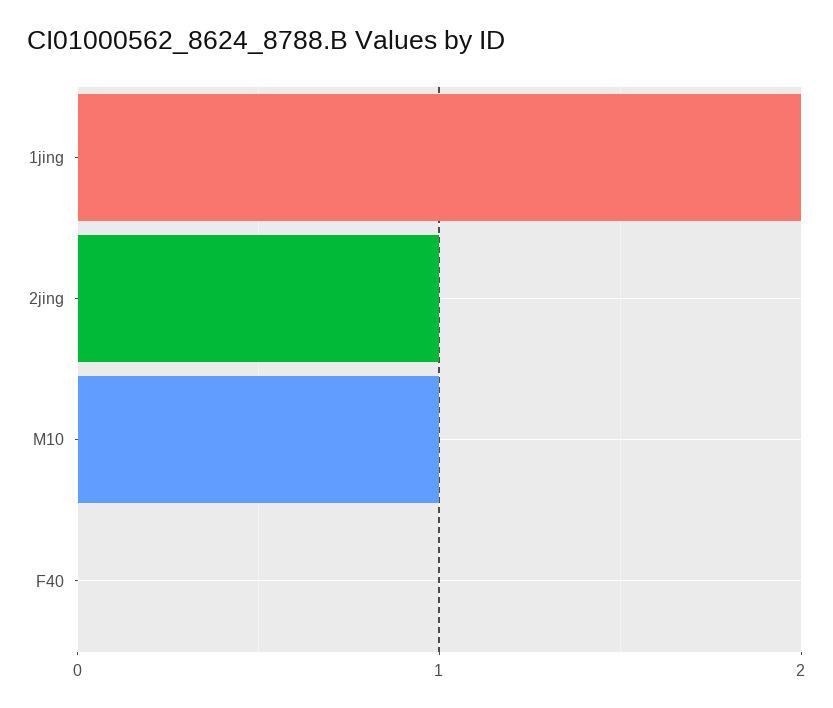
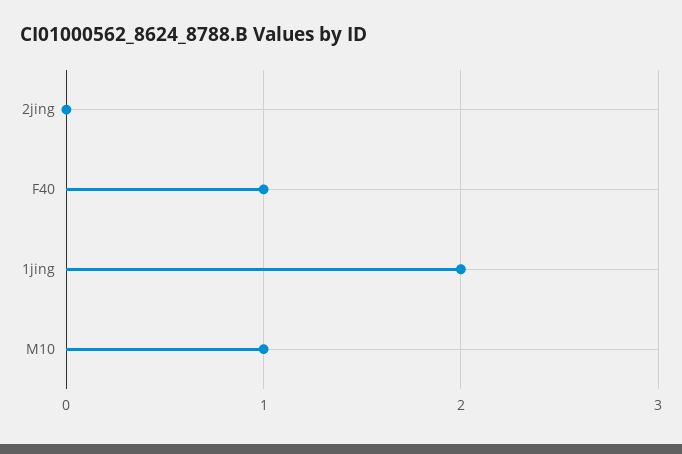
  {
    "1jing": 2,
-   "2jing": 1,
+   "2jing": 0,
    "M10": 1,
-   "F40": 0
+   "F40": 1
  }

